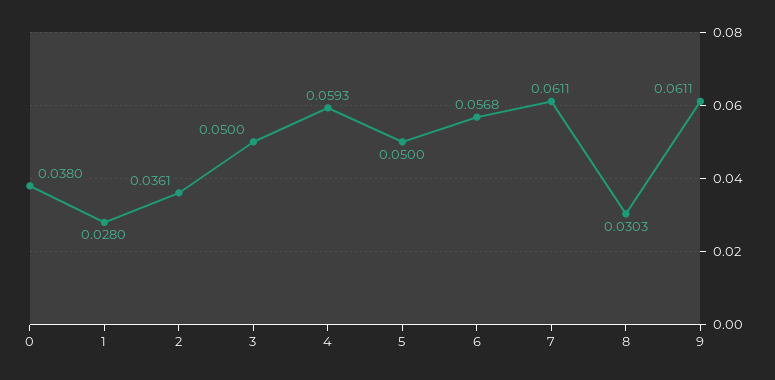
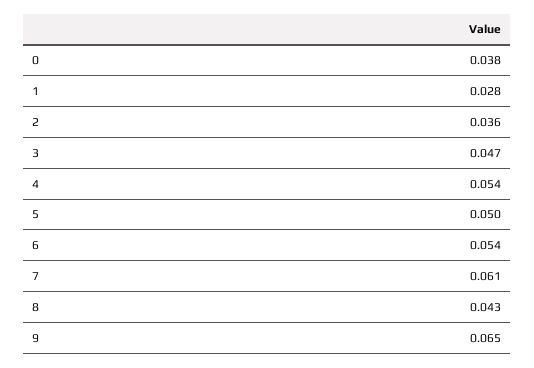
  {
    "0": 0.038,
    "1": 0.028,
    "2": 0.0361,
-   "3": 0.05,
+   "3": 0.047,
-   "4": 0.0593,
+   "4": 0.054,
    "5": 0.05,
-   "6": 0.0568,
+   "6": 0.054,
    "7": 0.0611,
-   "8": 0.0303,
+   "8": 0.043,
-   "9": 0.0611
+   "9": 0.065
  }

